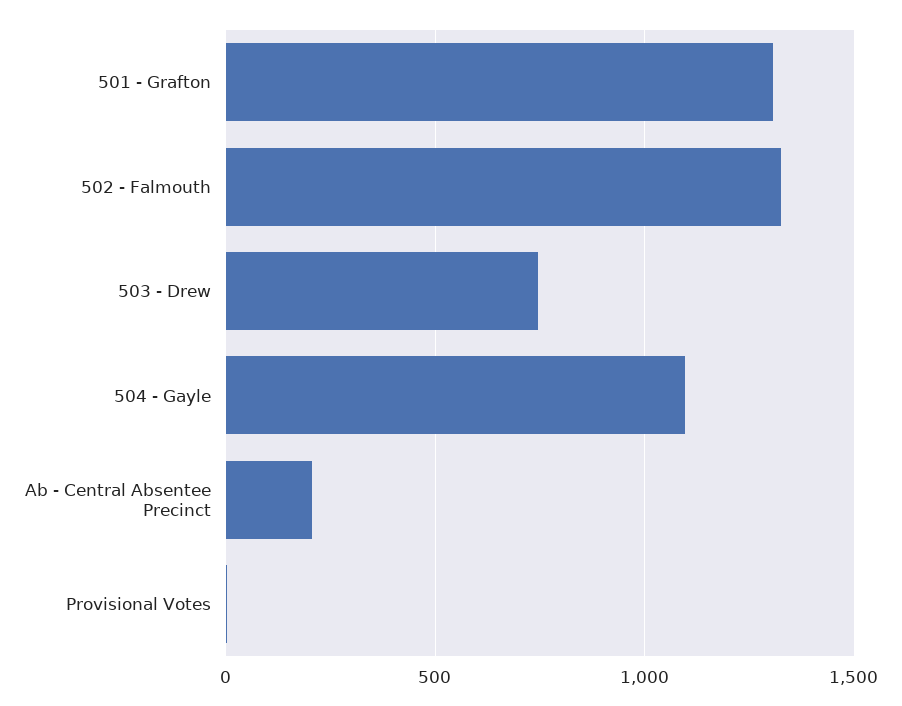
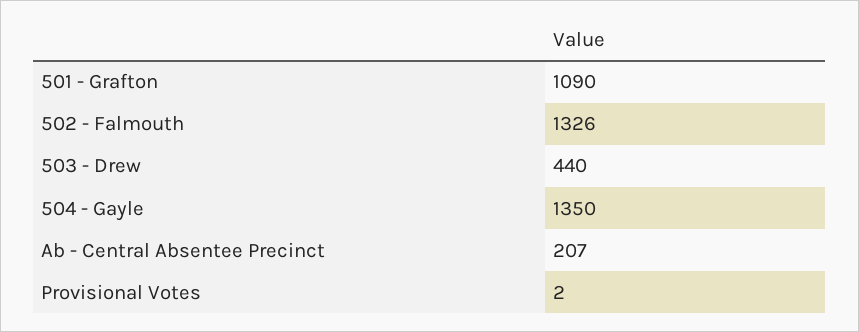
  {
-   "501 - Grafton": 1300,
+   "501 - Grafton": 1090,
    "502 - Falmouth": 1326,
-   "503 - Drew": 750,
+   "503 - Drew": 440,
-   "504 - Gayle": 1100,
+   "504 - Gayle": 1350,
    "Ab - Central Absentee Precinct": 207,
    "Provisional Votes": 2
  }

